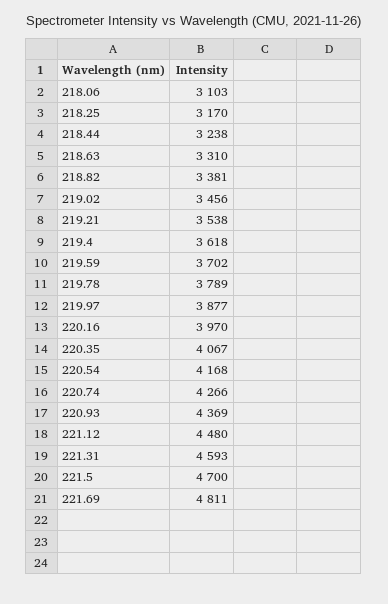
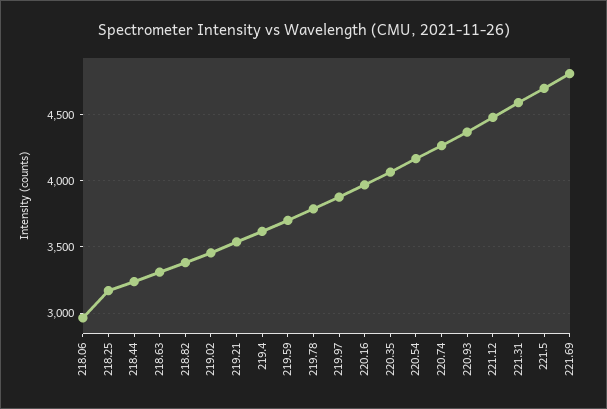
  {
-   "218.06": 3103,
+   "218.06": 2950,
    "218.25": 3170,
    "218.44": 3238,
    "218.63": 3310,
    "218.82": 3381,
    "219.02": 3456,
    "219.21": 3538,
    "219.4": 3618,
    "219.59": 3702,
    "219.78": 3789,
    "219.97": 3877,
    "220.16": 3970,
    "220.35": 4067,
    "220.54": 4168,
    "220.74": 4266,
    "220.93": 4369,
    "221.12": 4480,
    "221.31": 4593,
    "221.5": 4700,
    "221.69": 4811
  }

